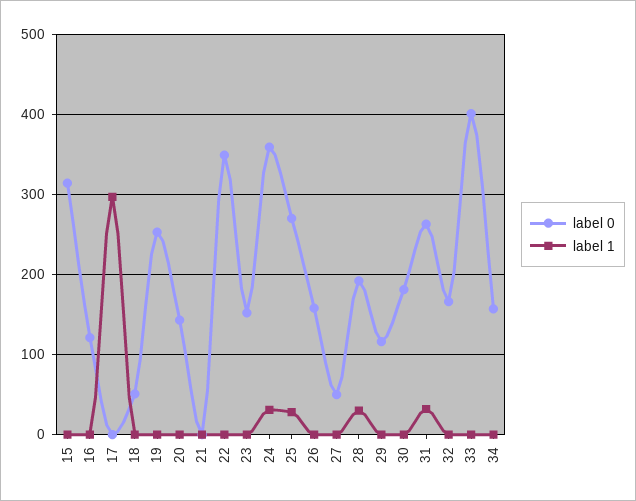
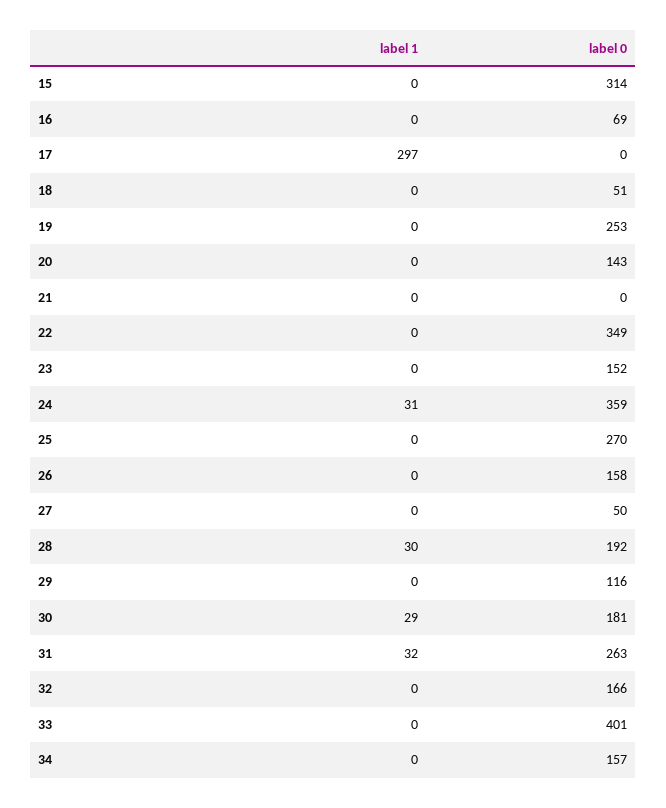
  {
    "label 0": {
      "15": 314,
-     "16": 120,
+     "16": 69,
      "17": 0,
      "18": 51,
      "19": 253,
      "20": 143,
      "21": 0,
      "22": 349,
      "23": 152,
      "24": 359,
      "25": 270,
      "26": 158,
      "27": 50,
      "28": 192,
      "29": 116,
      "30": 181,
      "31": 263,
      "32": 166,
      "33": 401,
      "34": 157
    },
    "label 1": {
      "15": 0,
      "16": 0,
      "17": 297,
      "18": 0,
      "19": 0,
      "20": 0,
      "21": 0,
      "22": 0,
      "23": 0,
      "24": 31,
-     "25": 30,
+     "25": 0,
      "26": 0,
      "27": 0,
      "28": 30,
      "29": 0,
-     "30": 0,
+     "30": 29,
      "31": 32,
      "32": 0,
      "33": 0,
      "34": 0
    }
  }

